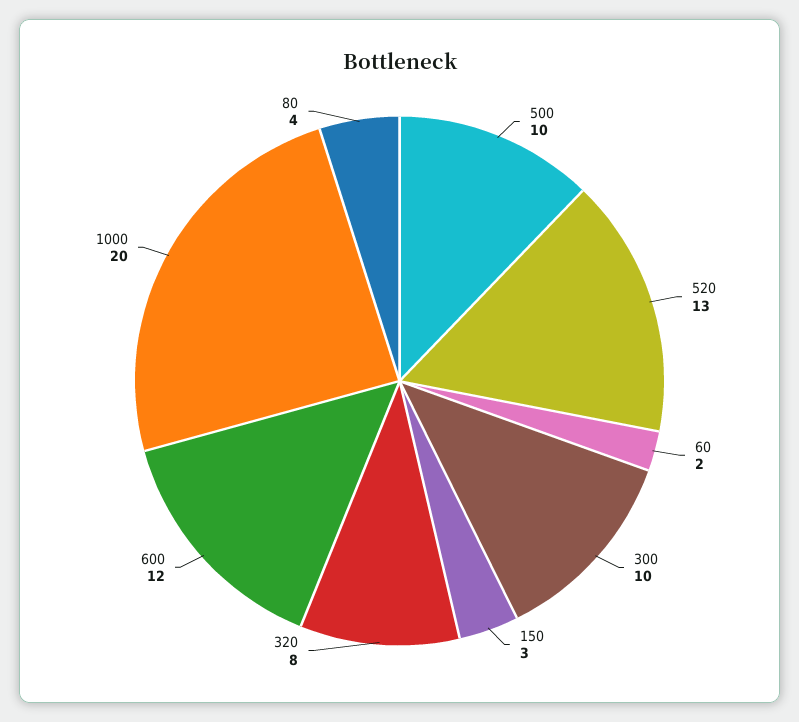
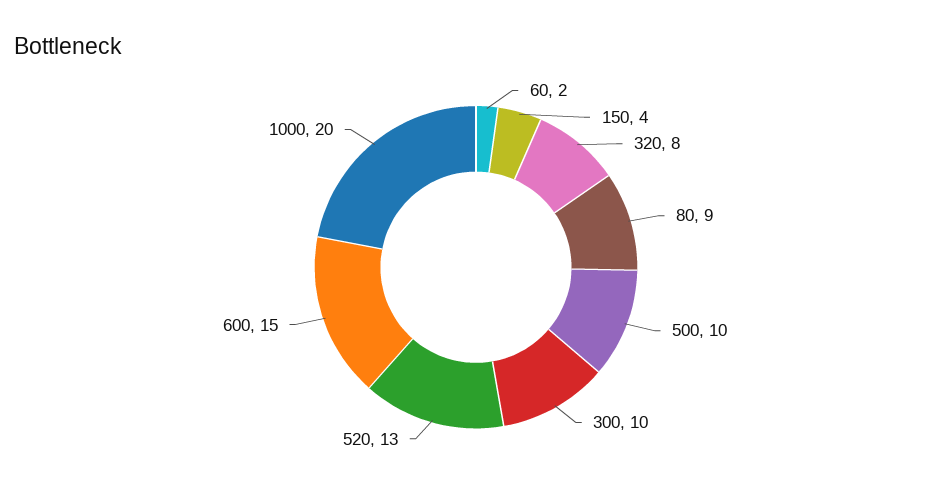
  {
    "500": 10,
    "520": 13,
    "60": 2,
    "300": 10,
-   "150": 3,
+   "150": 4,
    "320": 8,
-   "600": 12,
+   "600": 15,
    "1000": 20,
-   "80": 4
+   "80": 9
  }

